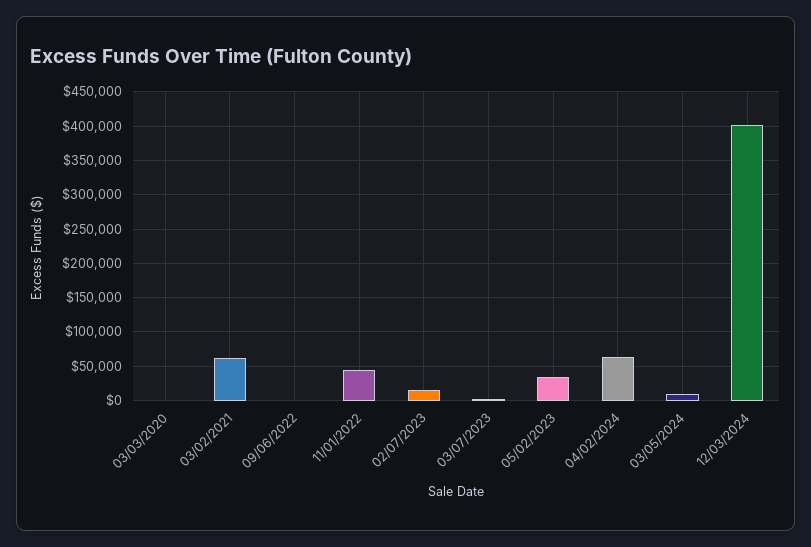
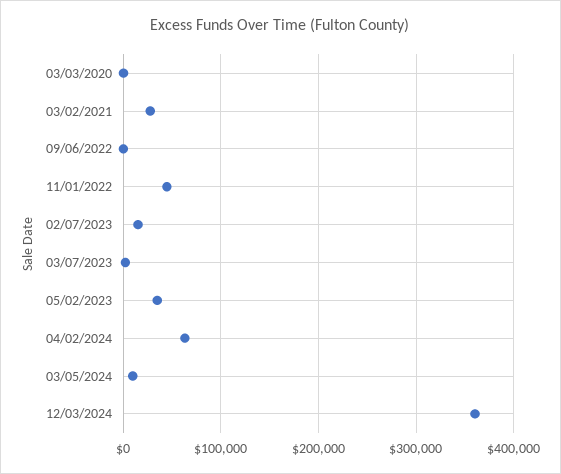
  {
    "03/03/2020": 0,
-   "03/02/2021": 60000,
+   "03/02/2021": 30000,
    "09/06/2022": 0,
    "11/01/2022": 40000,
    "02/07/2023": 20000,
    "03/07/2023": 0,
    "05/02/2023": 30000,
    "04/02/2024": 60000,
    "03/05/2024": 10000,
-   "12/03/2024": 400000
+   "12/03/2024": 360000
  }

